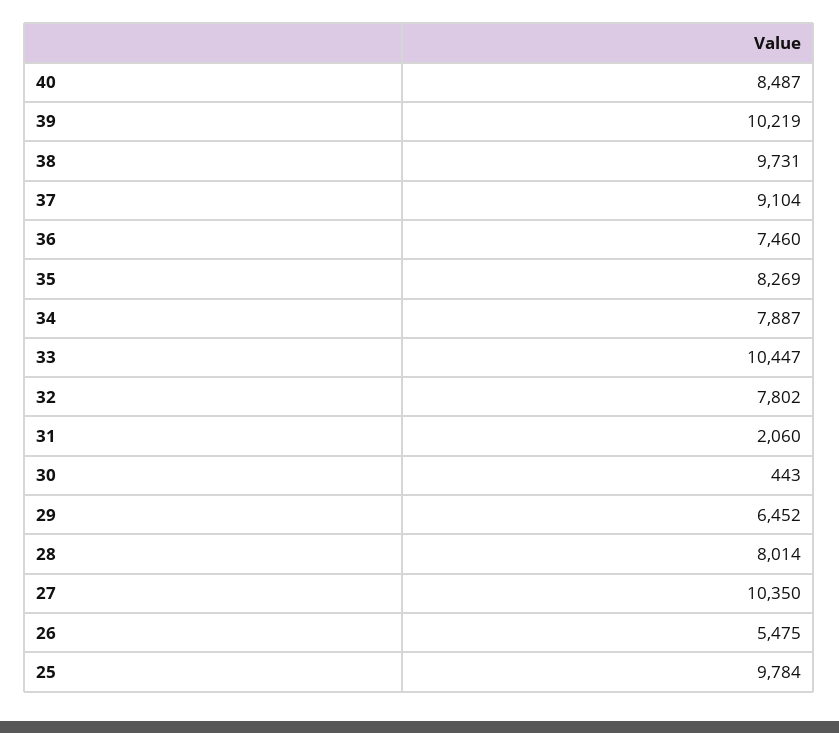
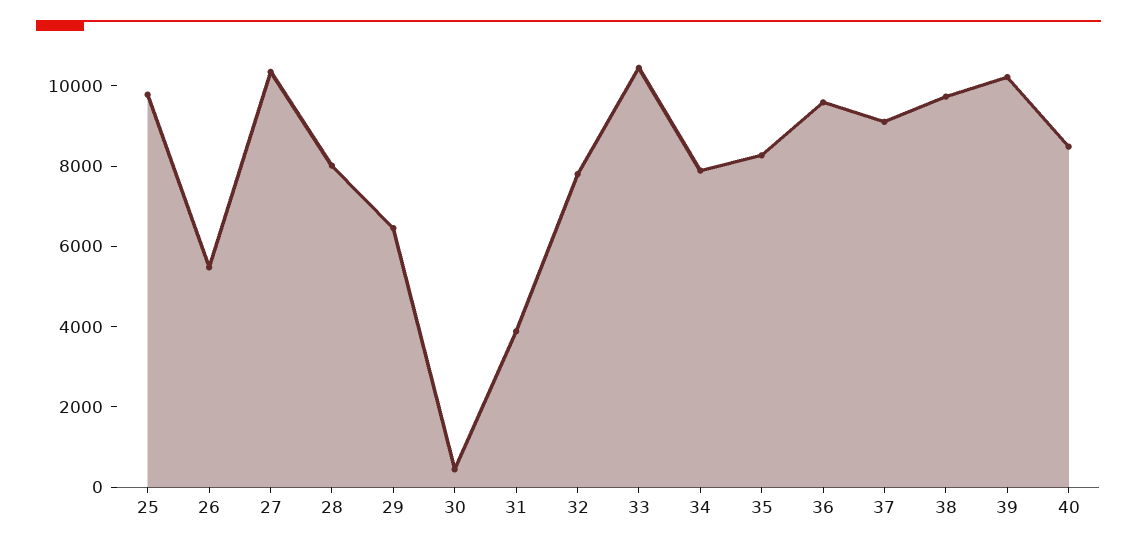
  {
    "40": 8487,
    "39": 10219,
    "38": 9731,
    "37": 9104,
-   "36": 7460,
+   "36": 9500,
    "35": 8269,
    "34": 7887,
    "33": 10447,
    "32": 7802,
-   "31": 2060,
+   "31": 4000,
    "30": 443,
    "29": 6452,
    "28": 8014,
    "27": 10350,
    "26": 5475,
    "25": 9784
  }

